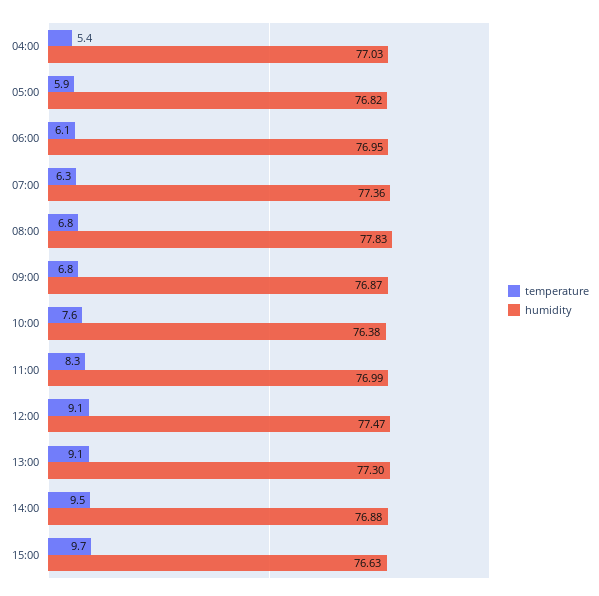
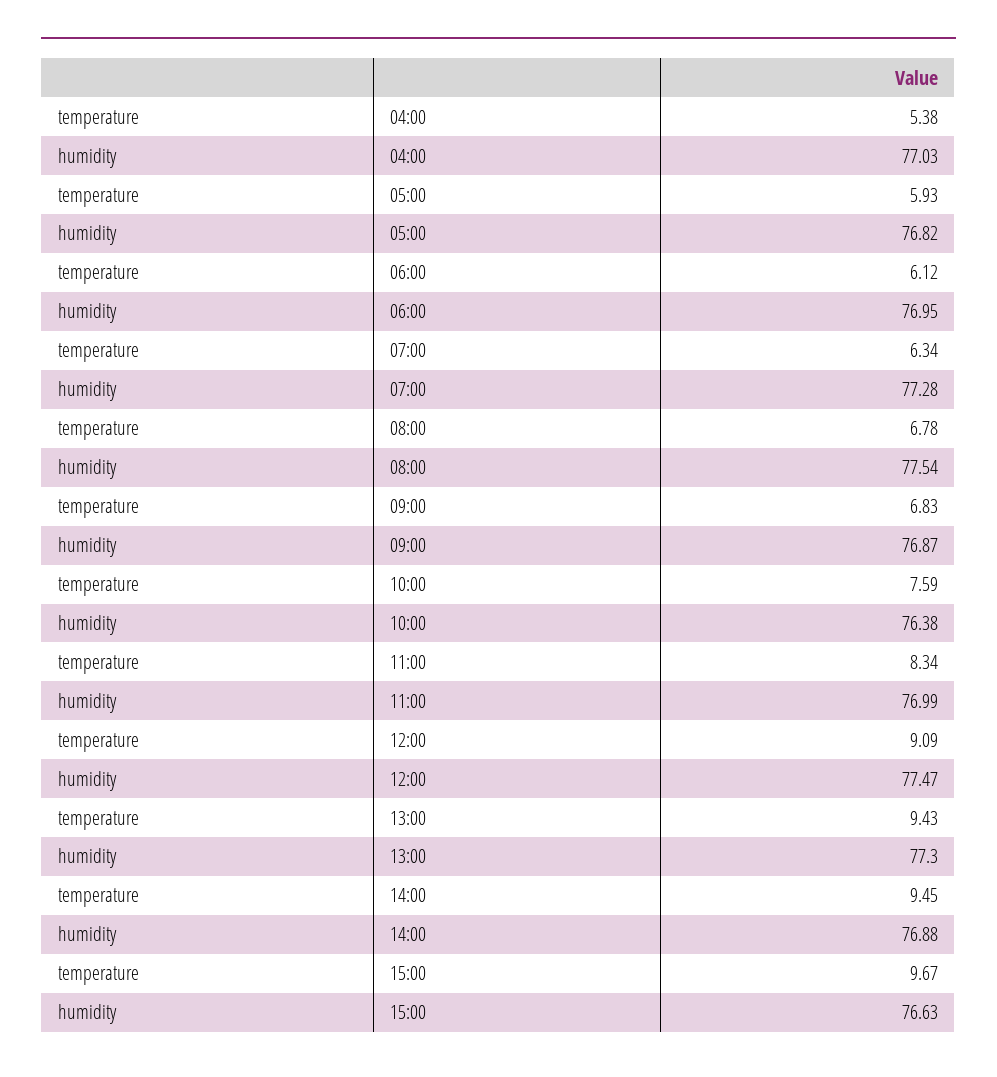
  {
    "temperature": {
      "04:00": 5.38,
      "05:00": 5.93,
      "06:00": 6.12,
      "07:00": 6.34,
      "08:00": 6.78,
      "09:00": 6.83,
      "10:00": 7.59,
      "11:00": 8.34,
      "12:00": 9.09,
-     "13:00": 9.1,
+     "13:00": 9.43,
      "14:00": 9.45,
      "15:00": 9.67
    },
    "humidity": {
      "04:00": 77.03,
      "05:00": 76.82,
      "06:00": 76.95,
-     "07:00": 77.36,
+     "07:00": 77.28,
-     "08:00": 77.83,
+     "08:00": 77.54,
      "09:00": 76.87,
      "10:00": 76.38,
      "11:00": 76.99,
      "12:00": 77.47,
      "13:00": 77.3,
      "14:00": 76.88,
      "15:00": 76.63
    }
  }

